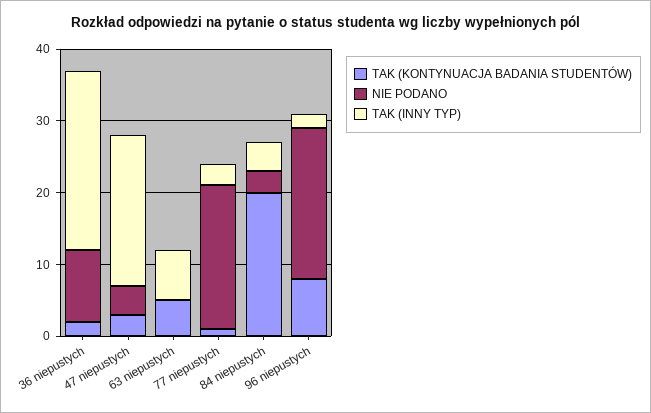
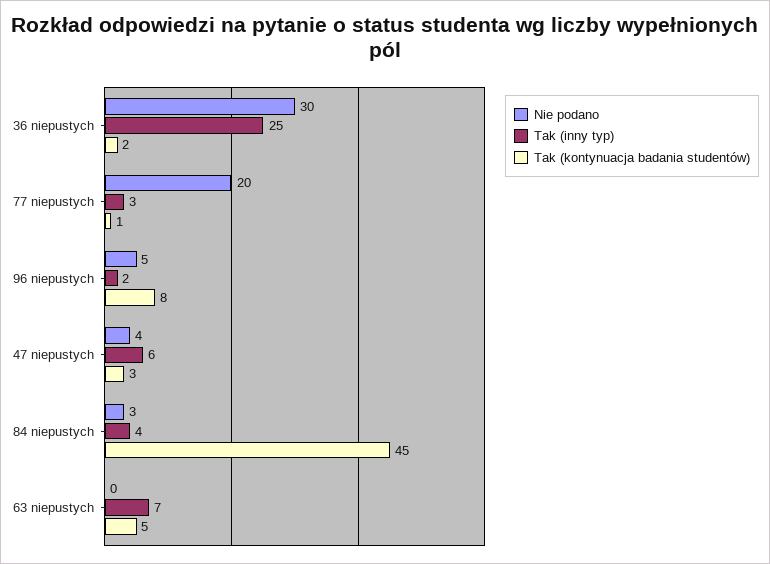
  {
    "TAK (KONTYNUACJA BADANIA STUDENTÓW)": {
      "36 niepustych": 2,
      "47 niepustych": 3,
      "63 niepustych": 5,
      "77 niepustych": 1,
-     "84 niepustych": 20,
+     "84 niepustych": 45,
      "96 niepustych": 8
    },
    "NIE PODANO": {
-     "36 niepustych": 10,
+     "36 niepustych": 30,
      "47 niepustych": 4,
      "63 niepustych": 0,
      "77 niepustych": 20,
      "84 niepustych": 3,
-     "96 niepustych": 20
+     "96 niepustych": 5
    },
    "TAK (INNY TYP)": {
      "36 niepustych": 25,
-     "47 niepustych": 20,
+     "47 niepustych": 6,
      "63 niepustych": 7,
      "77 niepustych": 3,
      "84 niepustych": 4,
      "96 niepustych": 2
    }
  }

